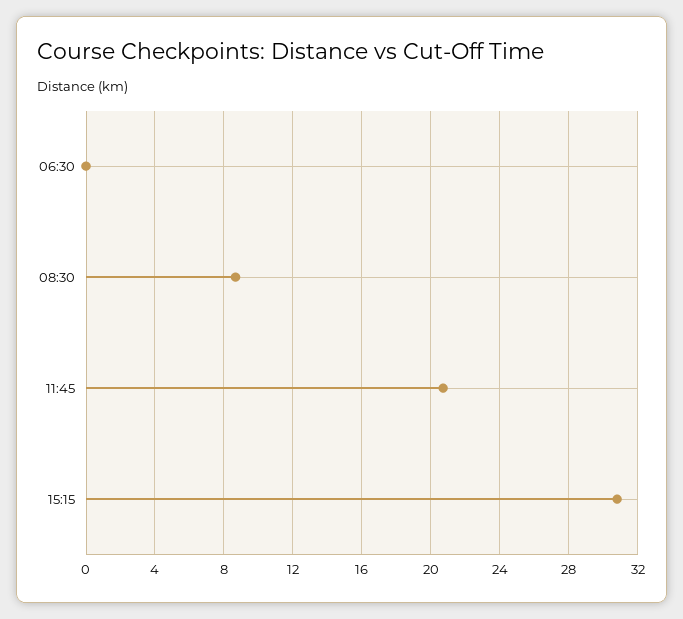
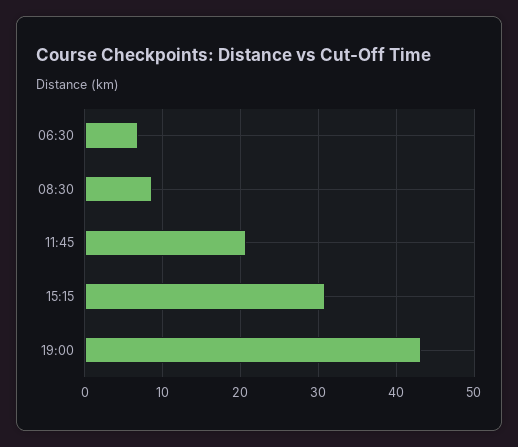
  {
-   "06:30": 0,
+   "06:30": 7,
    "08:30": 8.5,
    "11:45": 20.5,
-   "15:15": 31
+   "15:15": 31,
+   "19:00": 43
  }

